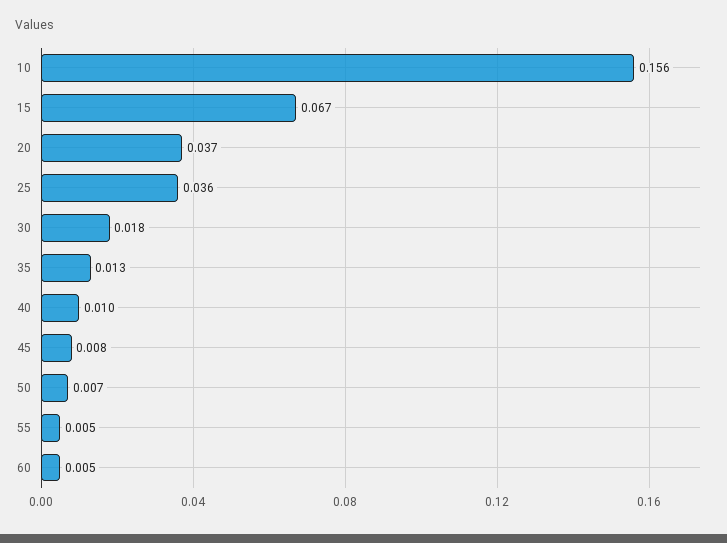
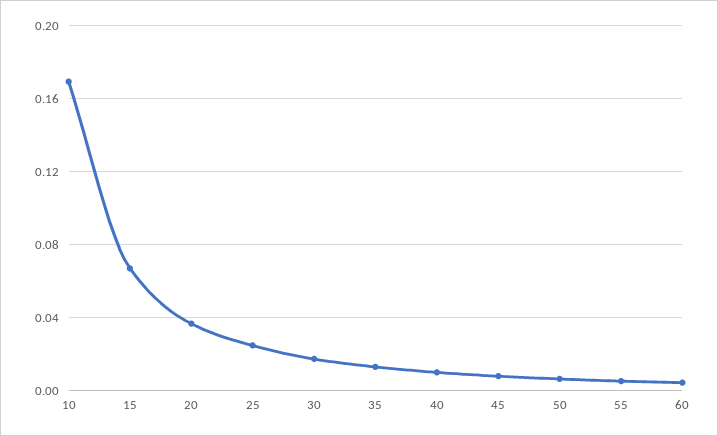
  {
-   "10": 0.156,
+   "10": 0.17,
    "15": 0.067,
    "20": 0.037,
-   "25": 0.036,
+   "25": 0.025,
    "30": 0.018,
    "35": 0.013,
    "40": 0.01,
    "45": 0.008,
    "50": 0.007,
    "55": 0.005,
    "60": 0.005
  }

